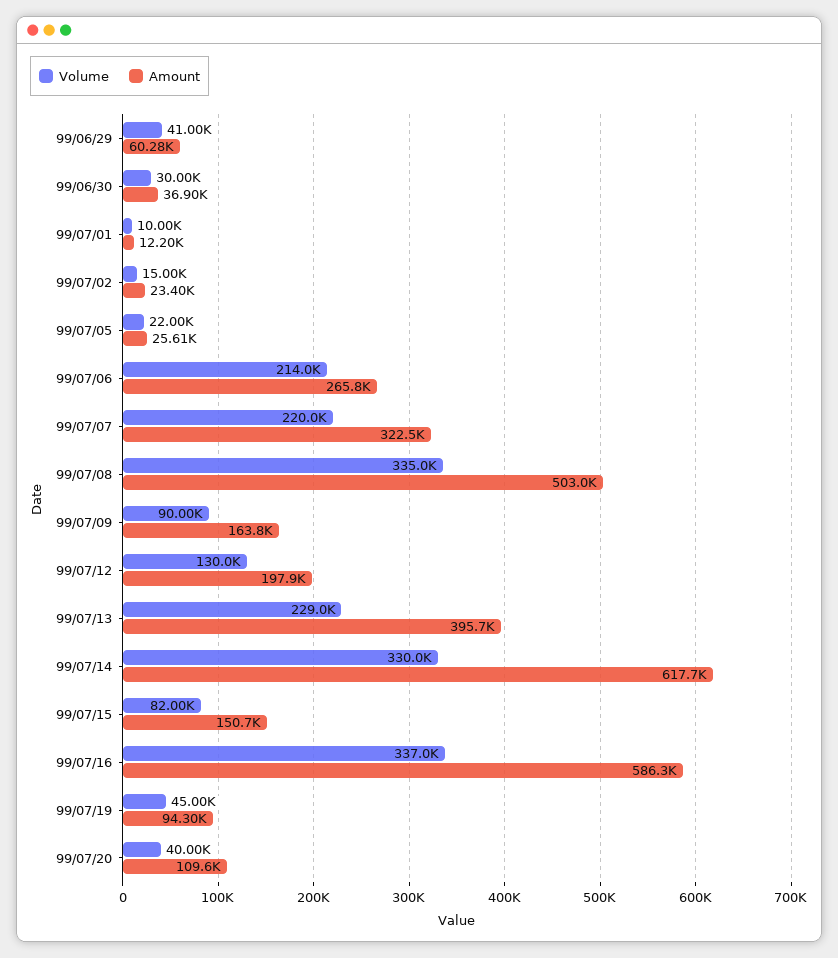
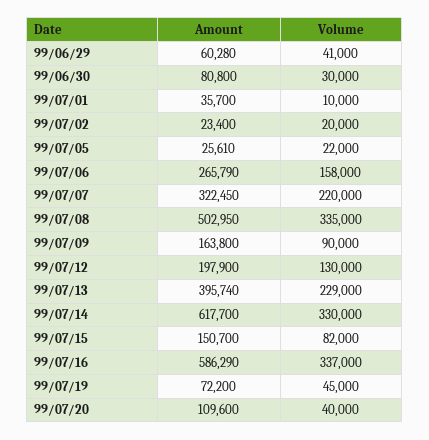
  {
    "Volume": {
      "99/06/29": 41000,
      "99/06/30": 30000,
      "99/07/01": 10000,
-     "99/07/02": 15000,
+     "99/07/02": 20000,
      "99/07/05": 22000,
-     "99/07/06": 214000,
+     "99/07/06": 158000,
      "99/07/07": 220000,
      "99/07/08": 335000,
      "99/07/09": 90000,
      "99/07/12": 130000,
      "99/07/13": 229000,
      "99/07/14": 330000,
      "99/07/15": 82000,
      "99/07/16": 337000,
      "99/07/19": 45000,
      "99/07/20": 40000
    },
    "Amount": {
      "99/06/29": 60280,
-     "99/06/30": 36900,
+     "99/06/30": 80800,
-     "99/07/01": 12200,
+     "99/07/01": 35700,
      "99/07/02": 23400,
      "99/07/05": 25610,
      "99/07/06": 265790,
      "99/07/07": 322450,
      "99/07/08": 502950,
      "99/07/09": 163800,
      "99/07/12": 197900,
      "99/07/13": 395740,
      "99/07/14": 617700,
      "99/07/15": 150700,
      "99/07/16": 586290,
-     "99/07/19": 94300,
+     "99/07/19": 72200,
      "99/07/20": 109600
    }
  }

